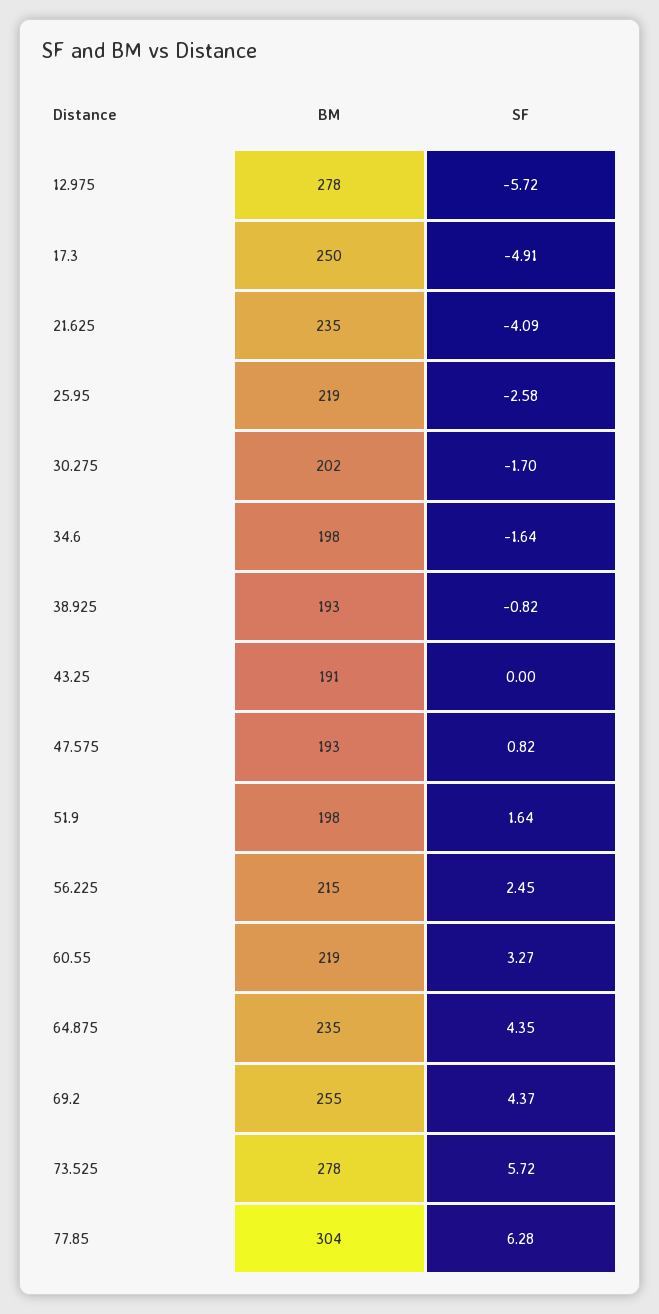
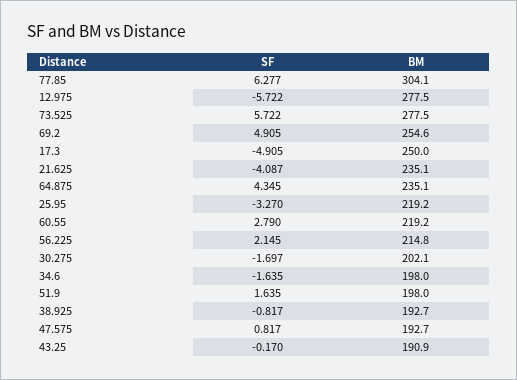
  {
    "BM": {
      "12.975": 277.5,
      "17.3": 250,
      "21.625": 235.1,
      "25.95": 219.2,
      "30.275": 202.1,
      "34.6": 198,
      "38.925": 192.7,
      "43.25": 190.9,
      "47.575": 192.7,
      "51.9": 198,
      "56.225": 214.8,
      "60.55": 219.2,
      "64.875": 235.1,
      "69.2": 254.6,
      "73.525": 277.5,
      "77.85": 304.1
    },
    "SF": {
      "12.975": -5.722,
      "17.3": -4.905,
      "21.625": -4.087,
-     "25.95": -2.58,
+     "25.95": -3.27,
      "30.275": -1.697,
      "34.6": -1.635,
      "38.925": -0.817,
-     "43.25": 0,
+     "43.25": -0.17,
      "47.575": 0.817,
      "51.9": 1.635,
-     "56.225": 2.45,
+     "56.225": 2.145,
-     "60.55": 3.27,
+     "60.55": 2.79,
      "64.875": 4.345,
-     "69.2": 4.37,
+     "69.2": 4.905,
      "73.525": 5.722,
      "77.85": 6.277
    }
  }

